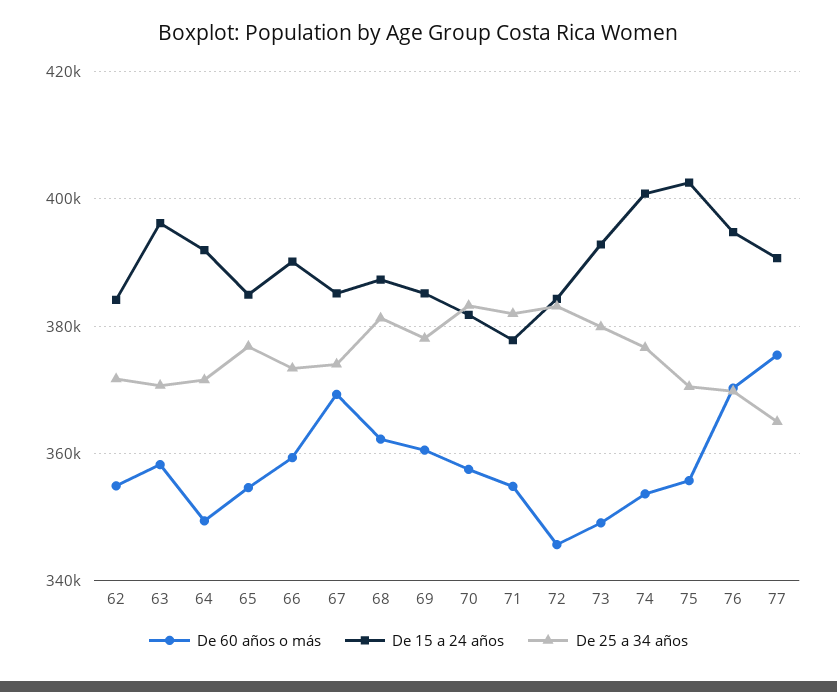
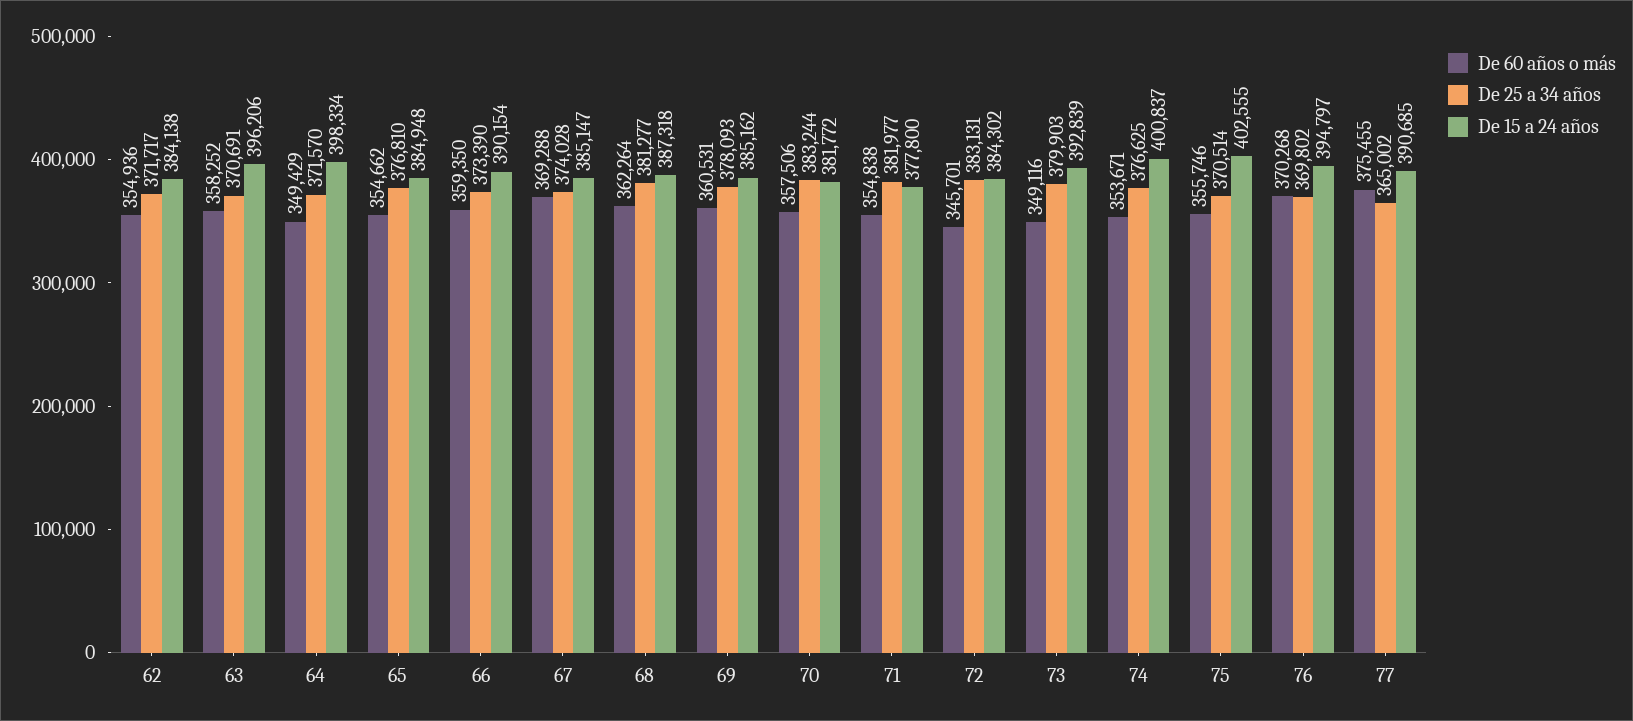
  {
    "De 60 años o más": {
      "62": 354936,
      "63": 358252,
      "64": 349429,
      "65": 354662,
      "66": 359350,
      "67": 369288,
      "68": 362264,
      "69": 360531,
      "70": 357506,
      "71": 354838,
      "72": 345701,
      "73": 349116,
      "74": 353671,
      "75": 355746,
      "76": 370268,
      "77": 375455
    },
    "De 15 a 24 años": {
      "62": 384138,
      "63": 396206,
-     "64": 392000,
+     "64": 398334,
      "65": 384948,
      "66": 390154,
      "67": 385147,
      "68": 387318,
      "69": 385162,
      "70": 381772,
      "71": 377800,
      "72": 384302,
      "73": 392839,
      "74": 400837,
      "75": 402555,
      "76": 394797,
      "77": 390685
    },
    "De 25 a 34 años": {
      "62": 371717,
      "63": 370691,
      "64": 371570,
      "65": 376810,
      "66": 373390,
      "67": 374028,
      "68": 381277,
      "69": 378093,
      "70": 383244,
      "71": 381977,
      "72": 383131,
      "73": 379903,
      "74": 376625,
      "75": 370514,
      "76": 369802,
      "77": 365002
    }
  }

